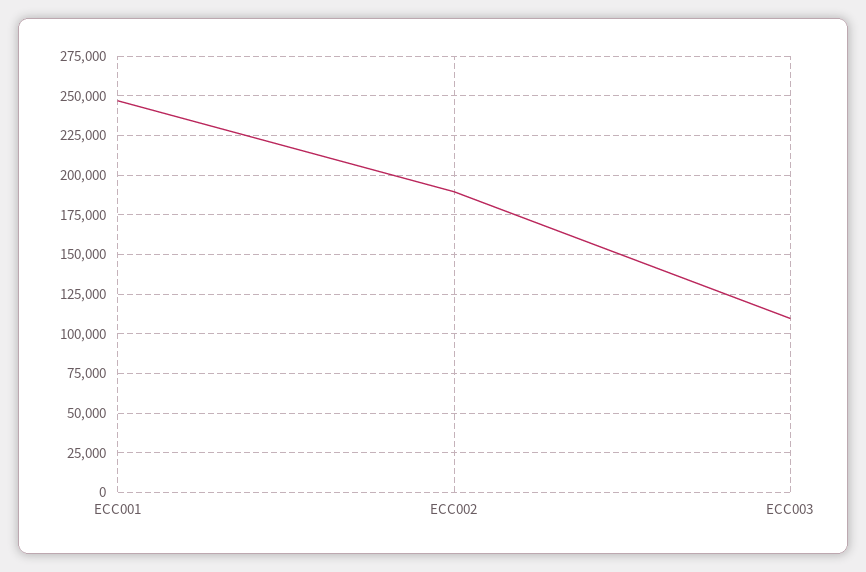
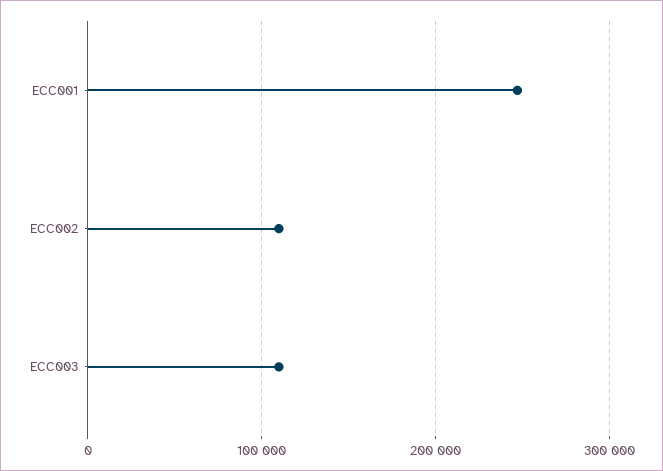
  {
    "ECC001": 245000,
-   "ECC002": 190000,
+   "ECC002": 110000,
    "ECC003": 110000
  }

